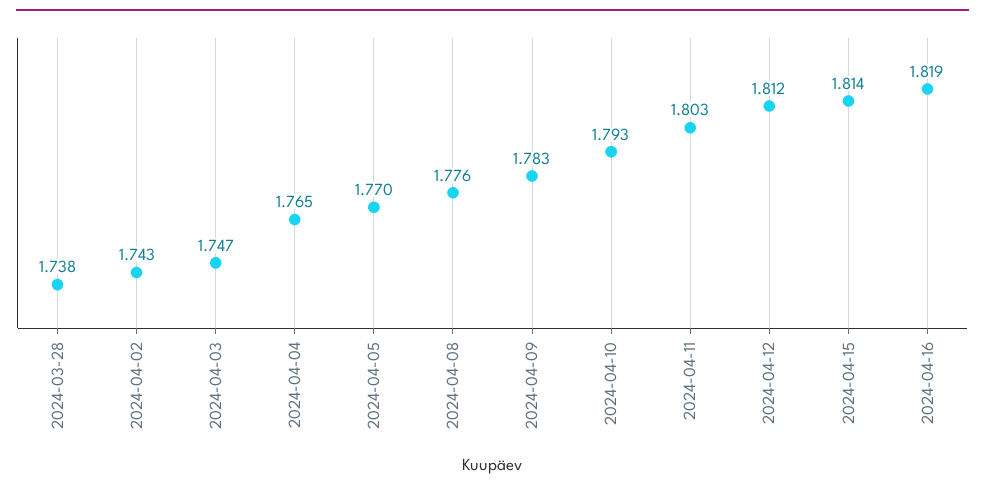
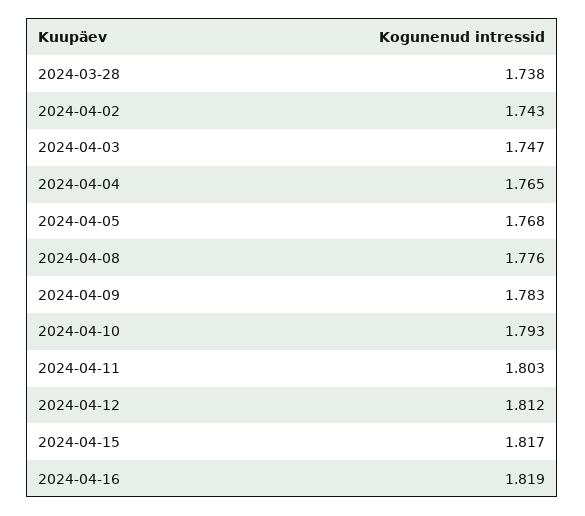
  {
    "2024-03-28": 1.738,
    "2024-04-02": 1.743,
    "2024-04-03": 1.747,
    "2024-04-04": 1.765,
-   "2024-04-05": 1.77,
+   "2024-04-05": 1.768,
    "2024-04-08": 1.776,
    "2024-04-09": 1.783,
    "2024-04-10": 1.793,
    "2024-04-11": 1.803,
    "2024-04-12": 1.812,
-   "2024-04-15": 1.814,
+   "2024-04-15": 1.817,
    "2024-04-16": 1.819
  }

